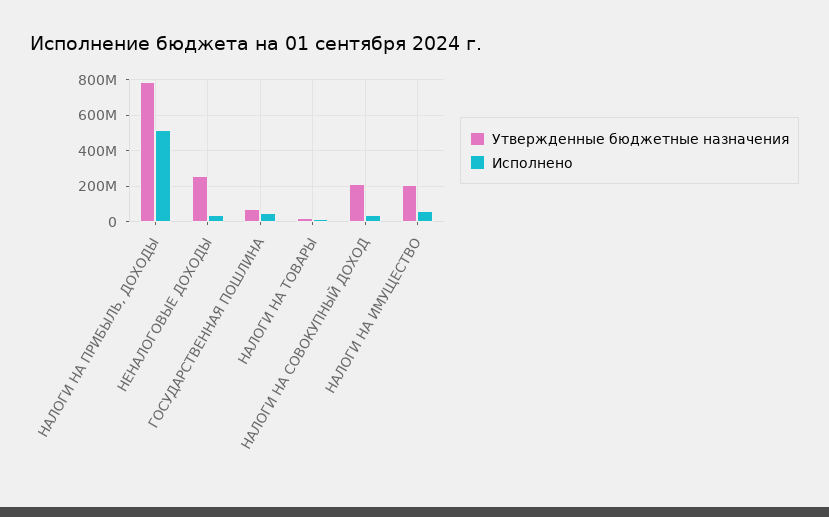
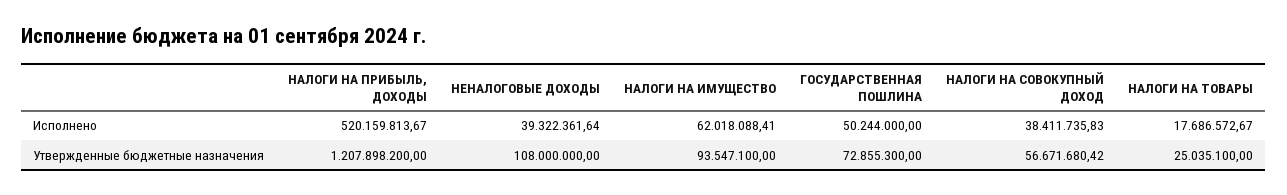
  {
    "Утвержденные бюджетные назначения": {
-     "НАЛОГИ НА ПРИБЫЛЬ, ДОХОДЫ": 800000000,
+     "НАЛОГИ НА ПРИБЫЛЬ, ДОХОДЫ": 1207898200,
-     "НЕНАЛОГОВЫЕ ДОХОДЫ": 250000000,
+     "НЕНАЛОГОВЫЕ ДОХОДЫ": 108000000,
      "ГОСУДАРСТВЕННАЯ ПОШЛИНА": 72855300,
      "НАЛОГИ НА ТОВАРЫ": 25035100,
-     "НАЛОГИ НА СОВОКУПНЫЙ ДОХОД": 200000000,
+     "НАЛОГИ НА СОВОКУПНЫЙ ДОХОД": 56671680.42,
-     "НАЛОГИ НА ИМУЩЕСТВО": 200000000
+     "НАЛОГИ НА ИМУЩЕСТВО": 93547100
    },
    "Исполнено": {
      "НАЛОГИ НА ПРИБЫЛЬ, ДОХОДЫ": 520159813.67,
      "НЕНАЛОГОВЫЕ ДОХОДЫ": 39322361.64,
      "ГОСУДАРСТВЕННАЯ ПОШЛИНА": 50244000,
      "НАЛОГИ НА ТОВАРЫ": 17686572.67,
      "НАЛОГИ НА СОВОКУПНЫЙ ДОХОД": 38411735.83,
      "НАЛОГИ НА ИМУЩЕСТВО": 62018088.41
    }
  }

